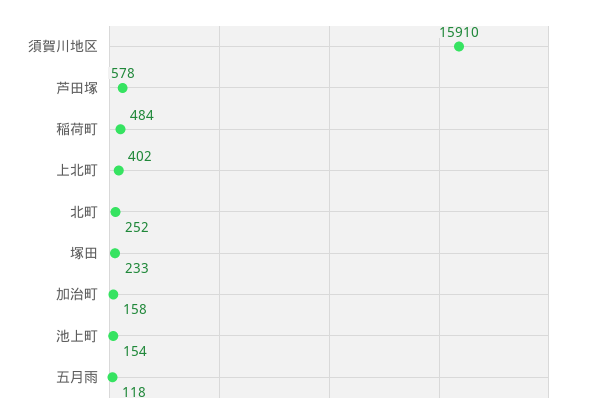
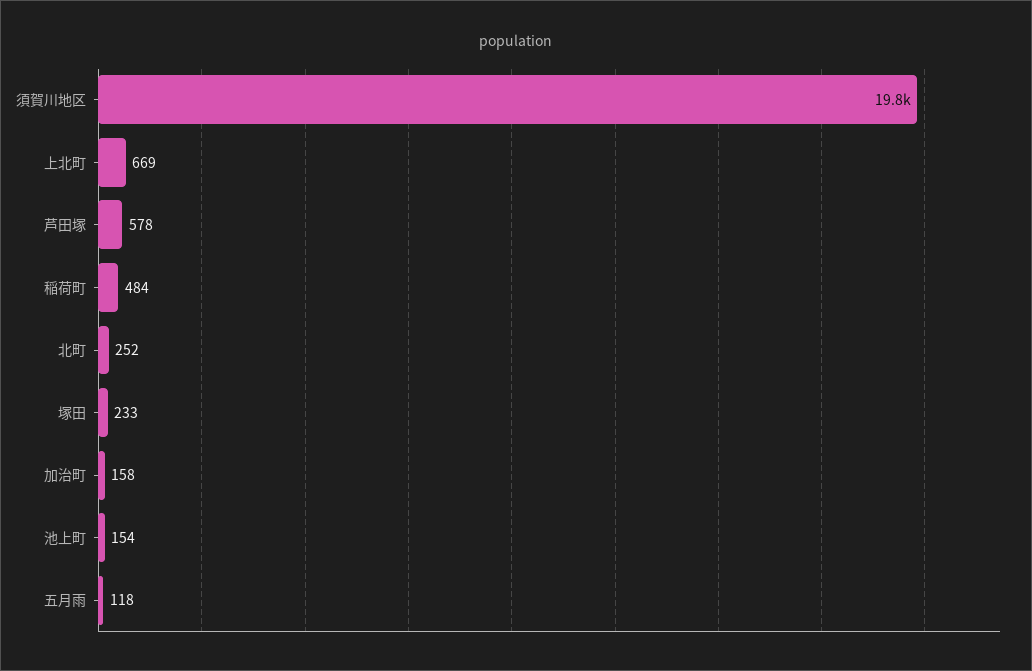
  {
-   "須賀川地区": 15910,
+   "須賀川地区": 19800,
    "芦田塚": 578,
    "稲荷町": 484,
-   "上北町": 402,
+   "上北町": 669,
    "北町": 252,
    "塚田": 233,
    "加治町": 158,
    "池上町": 154,
    "五月雨": 118
  }

